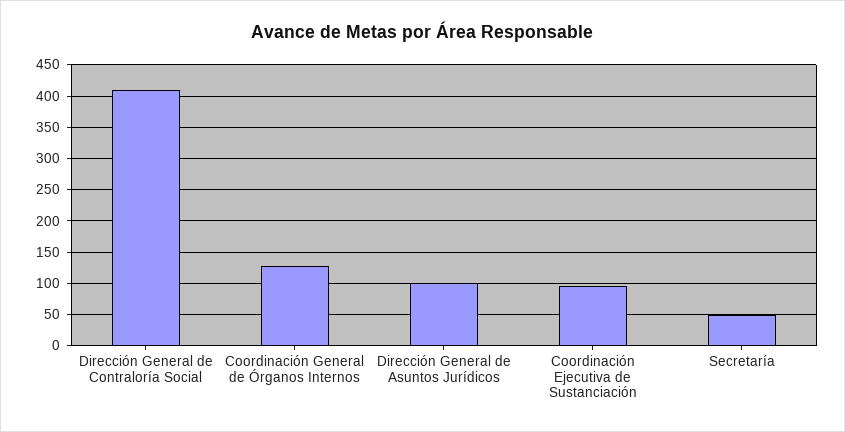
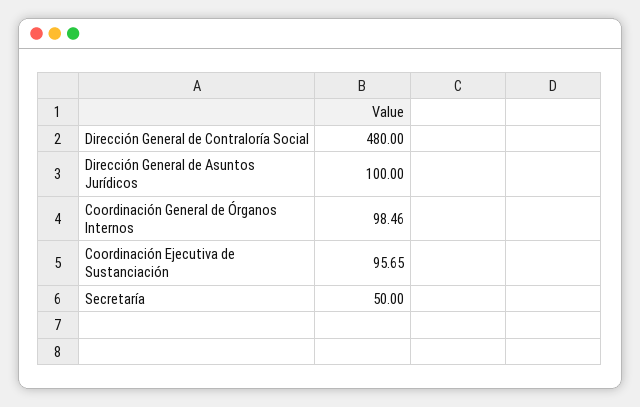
  {
-   "Dirección General de Contraloría Social": 410,
+   "Dirección General de Contraloría Social": 480,
-   "Coordinación General de Órganos Internos": 130,
+   "Coordinación General de Órganos Internos": 98.46,
    "Dirección General de Asuntos Jurídicos": 100,
    "Coordinación Ejecutiva de Sustanciación": 95.65,
    "Secretaría": 50
  }

